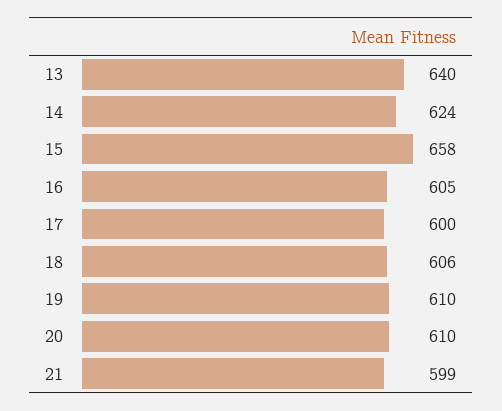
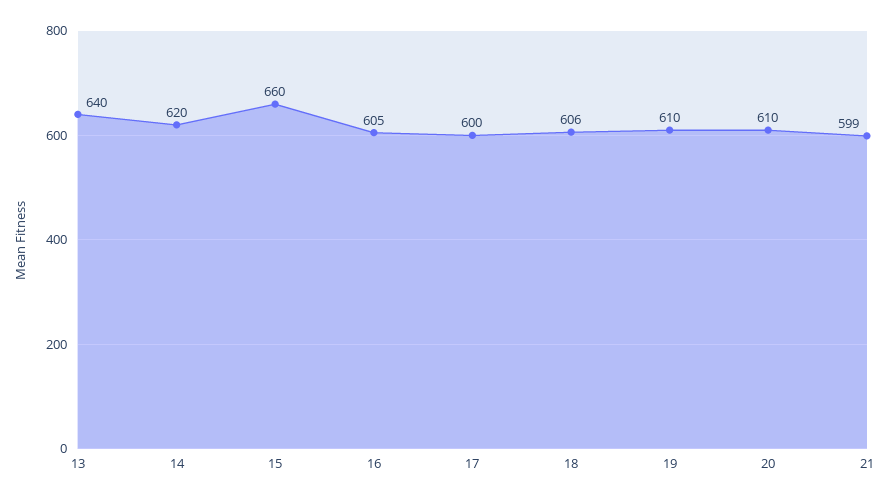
  {
    "13": 640,
-   "14": 624,
+   "14": 620,
-   "15": 658,
+   "15": 660,
    "16": 605,
    "17": 600,
    "18": 606,
    "19": 610,
    "20": 610,
    "21": 599
  }

